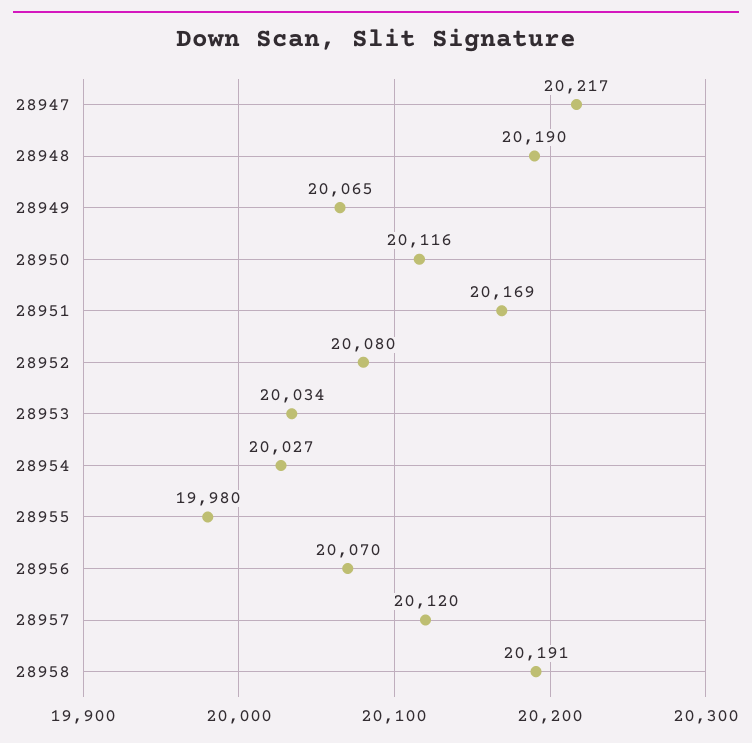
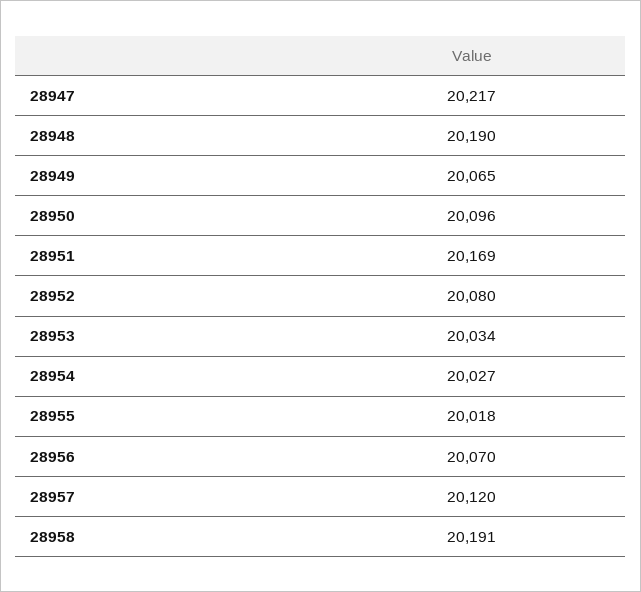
  {
    "28947": 20217,
    "28948": 20190,
    "28949": 20065,
-   "28950": 20116,
+   "28950": 20096,
    "28951": 20169,
    "28952": 20080,
    "28953": 20034,
    "28954": 20027,
-   "28955": 19980,
+   "28955": 20018,
    "28956": 20070,
    "28957": 20120,
    "28958": 20191
  }

